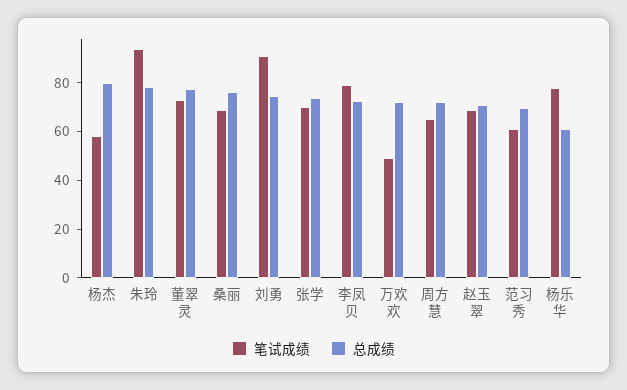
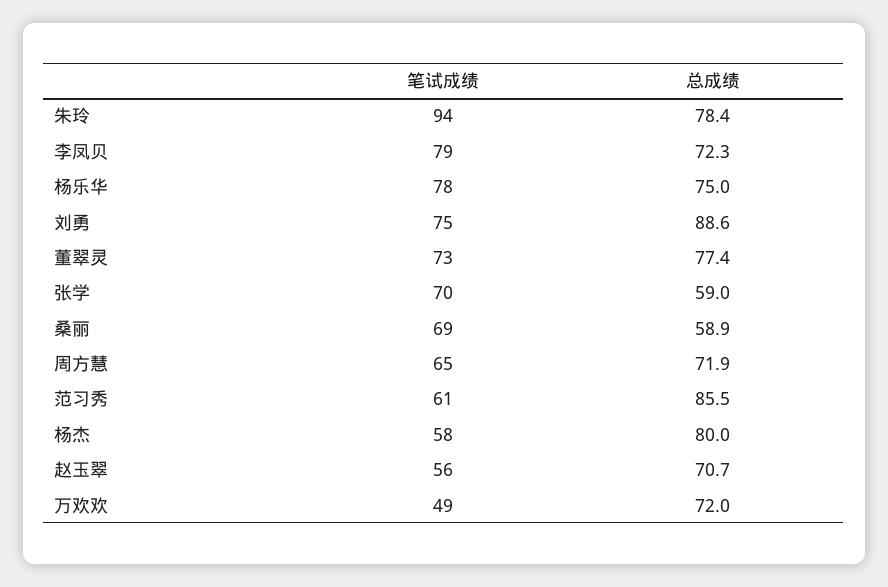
  {
    "笔试成绩": {
      "杨杰": 58,
      "朱玲": 94,
      "董翠灵": 73,
      "桑丽": 69,
-     "刘勇": 90,
+     "刘勇": 75,
      "张学": 70,
      "李凤贝": 79,
      "万欢欢": 49,
      "周方慧": 65,
-     "赵玉翠": 70,
+     "赵玉翠": 56,
      "范习秀": 61,
      "杨乐华": 78
    },
    "总成绩": {
      "杨杰": 80,
      "朱玲": 78.4,
      "董翠灵": 77.4,
-     "桑丽": 75,
+     "桑丽": 58.9,
-     "刘勇": 75,
+     "刘勇": 88.6,
-     "张学": 75,
+     "张学": 59,
      "李凤贝": 72.3,
      "万欢欢": 72,
      "周方慧": 71.9,
      "赵玉翠": 70.7,
-     "范习秀": 70,
+     "范习秀": 85.5,
-     "杨乐华": 60
+     "杨乐华": 75
    }
  }

